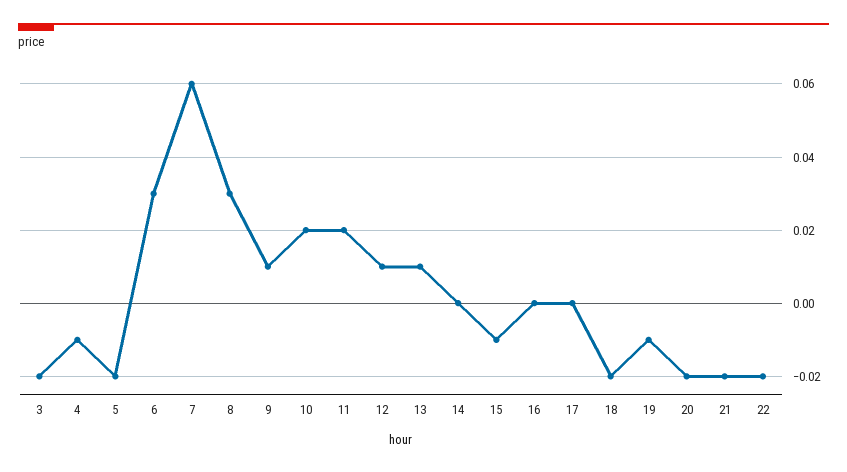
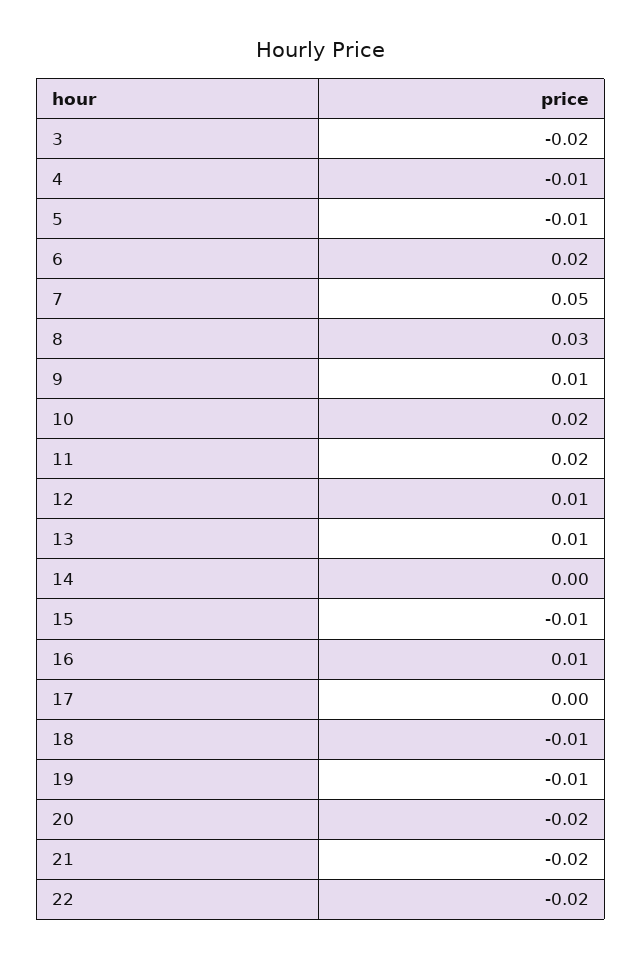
  {
    "3": -0.02,
    "4": -0.01,
-   "5": -0.02,
+   "5": -0.01,
-   "6": 0.03,
+   "6": 0.02,
-   "7": 0.06,
+   "7": 0.05,
    "8": 0.03,
    "9": 0.01,
    "10": 0.02,
    "11": 0.02,
    "12": 0.01,
    "13": 0.01,
    "14": 0,
    "15": -0.01,
-   "16": 0,
+   "16": 0.01,
    "17": 0,
-   "18": -0.02,
+   "18": -0.01,
    "19": -0.01,
    "20": -0.02,
    "21": -0.02,
    "22": -0.02
  }

